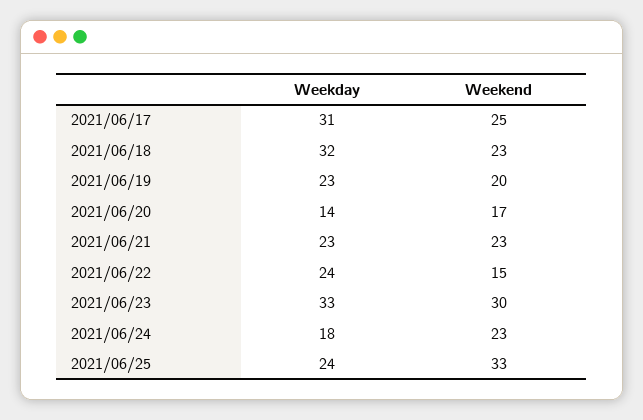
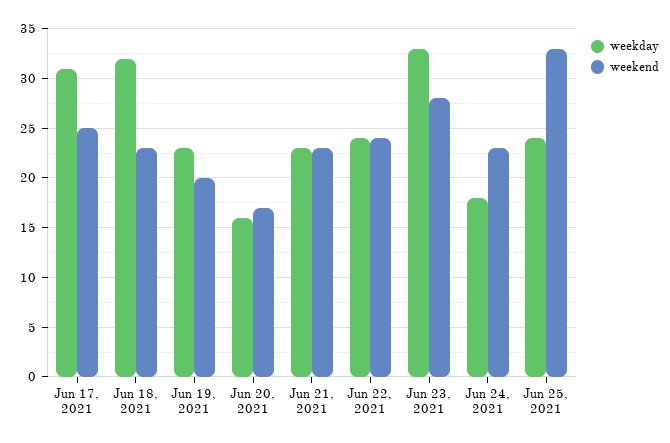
  {
    "Weekday": {
      "2021/06/17": 31,
      "2021/06/18": 32,
      "2021/06/19": 23,
-     "2021/06/20": 14,
+     "2021/06/20": 16,
      "2021/06/21": 23,
      "2021/06/22": 24,
      "2021/06/23": 33,
      "2021/06/24": 18,
      "2021/06/25": 24
    },
    "Weekend": {
      "2021/06/17": 25,
      "2021/06/18": 23,
      "2021/06/19": 20,
      "2021/06/20": 17,
      "2021/06/21": 23,
-     "2021/06/22": 15,
+     "2021/06/22": 24,
-     "2021/06/23": 30,
+     "2021/06/23": 28,
      "2021/06/24": 23,
      "2021/06/25": 33
    }
  }

